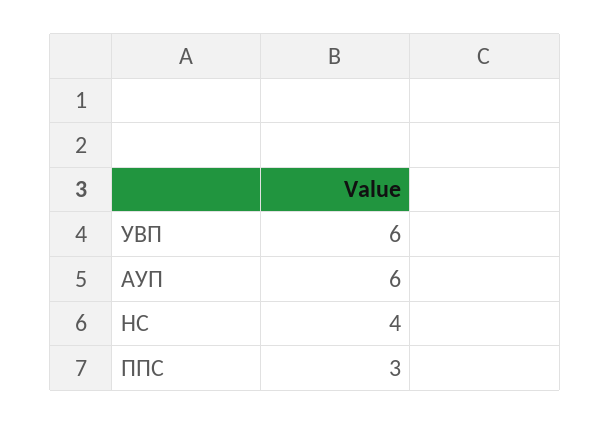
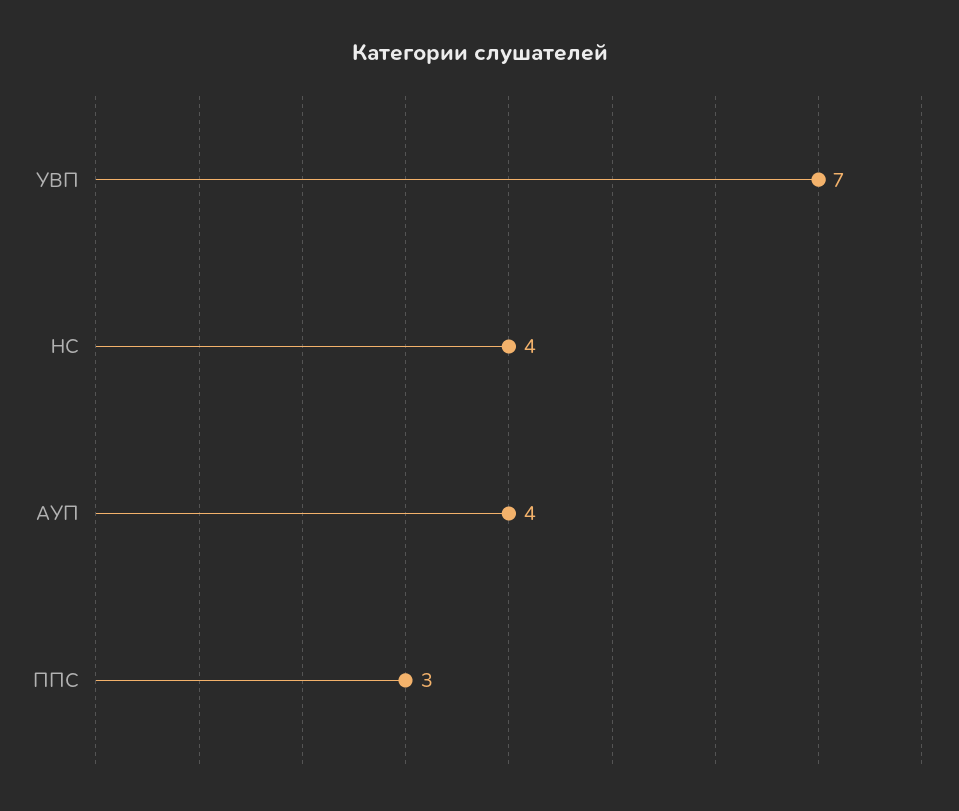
  {
-   "УВП": 6,
+   "УВП": 7,
-   "АУП": 6,
+   "АУП": 4,
    "НС": 4,
    "ППС": 3
  }

